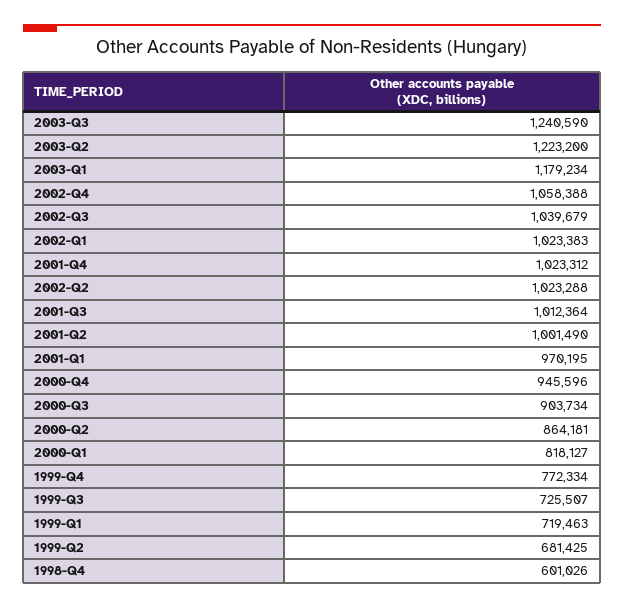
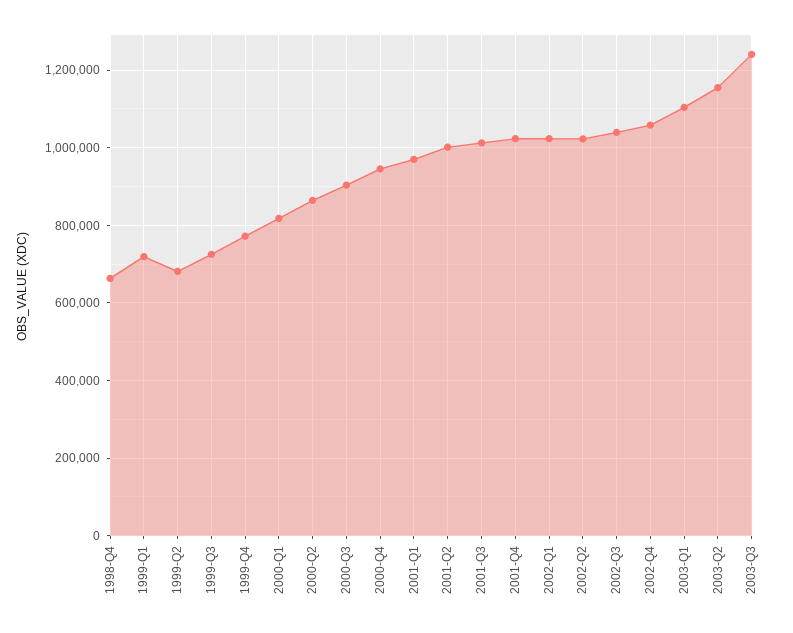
  {
    "2003-Q3": 1240590,
-   "2003-Q2": 1223200,
+   "2003-Q2": 1160000,
-   "2003-Q1": 1179234,
+   "2003-Q1": 1100000,
    "2002-Q4": 1058388,
    "2002-Q3": 1039679,
    "2002-Q1": 1023383,
    "2001-Q4": 1023312,
    "2002-Q2": 1023288,
    "2001-Q3": 1012364,
    "2001-Q2": 1001490,
    "2001-Q1": 970195,
    "2000-Q4": 945596,
    "2000-Q3": 903734,
    "2000-Q2": 864181,
    "2000-Q1": 818127,
    "1999-Q4": 772334,
    "1999-Q3": 725507,
    "1999-Q1": 719463,
    "1999-Q2": 681425,
-   "1998-Q4": 601026
+   "1998-Q4": 660000
  }

